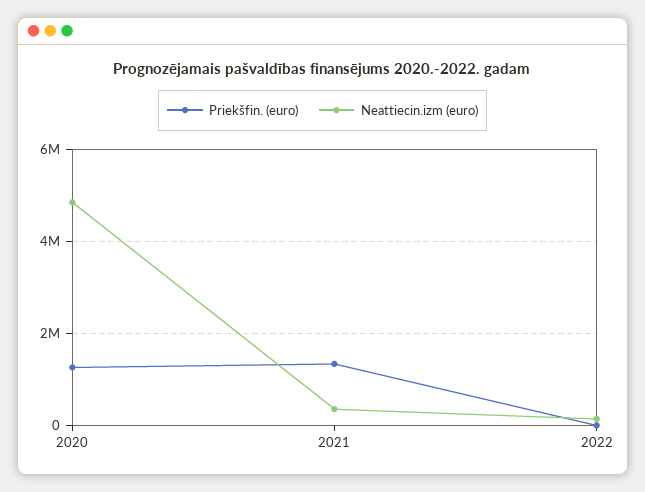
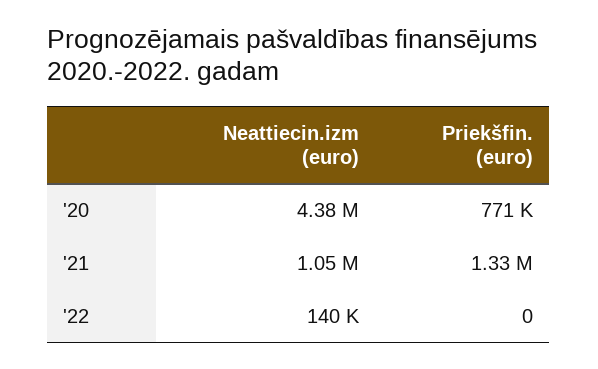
  {
    "Priekšfin. (euro)": {
-     "2020": 1200000,
+     "2020": 771000,
      "2021": 1330000,
      "2022": 0
    },
    "Neattiecin.izm (euro)": {
-     "2020": 4800000,
+     "2020": 4380000,
-     "2021": 400000,
+     "2021": 1050000,
      "2022": 140000
    }
  }

